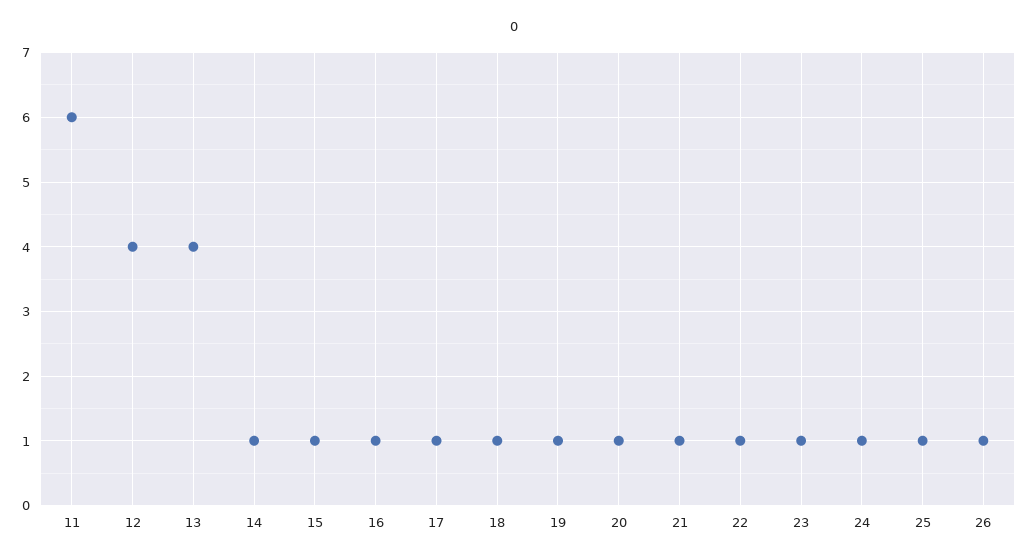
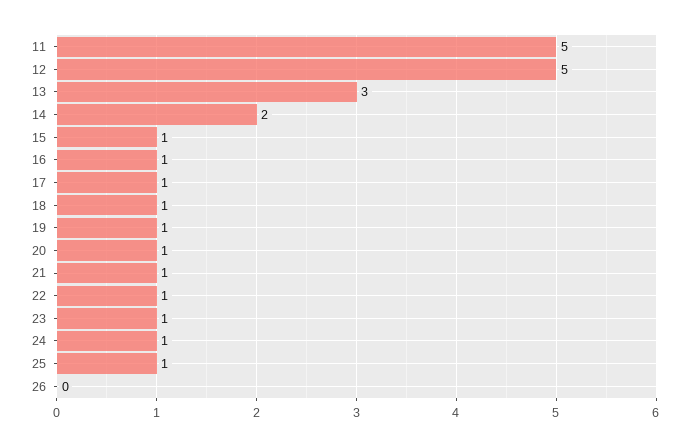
  {
-   "11": 6,
+   "11": 5,
-   "12": 4,
+   "12": 5,
-   "13": 4,
+   "13": 3,
-   "14": 1,
+   "14": 2,
    "15": 1,
    "16": 1,
    "17": 1,
    "18": 1,
    "19": 1,
    "20": 1,
    "21": 1,
    "22": 1,
    "23": 1,
    "24": 1,
    "25": 1,
-   "26": 1
+   "26": 0
  }

